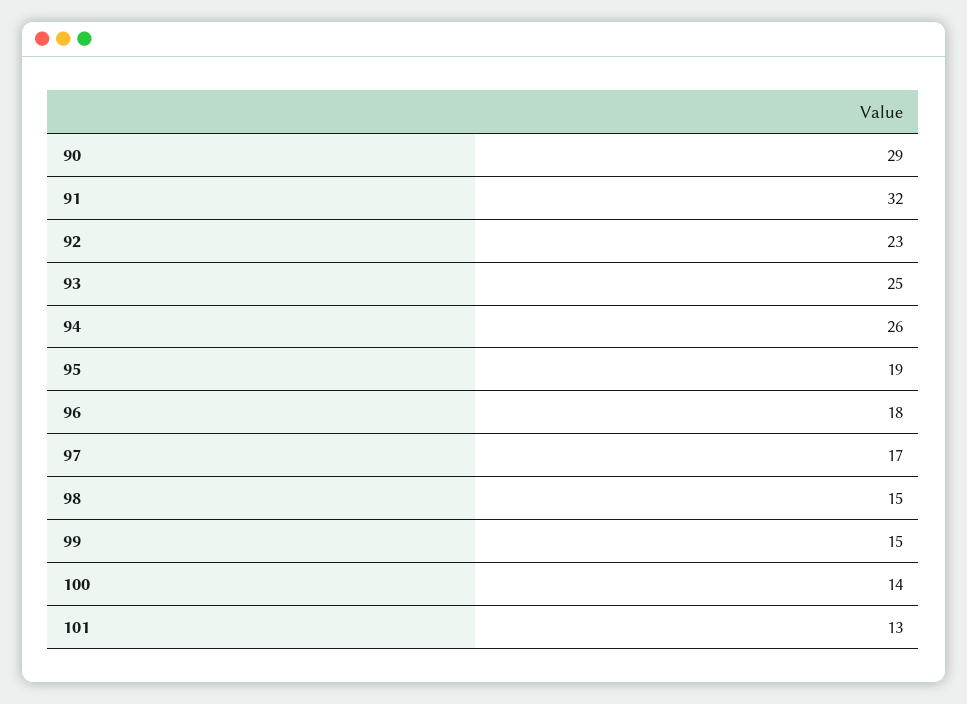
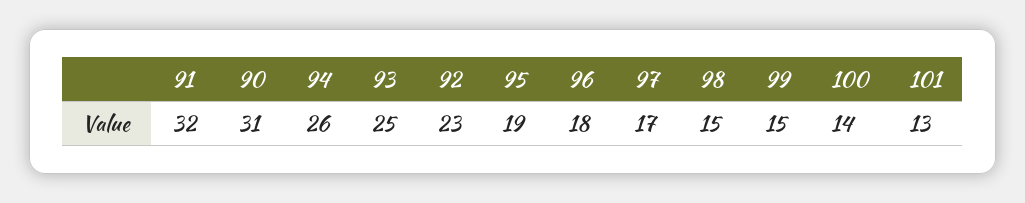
  {
-   "90": 29,
+   "90": 31,
    "91": 32,
    "92": 23,
    "93": 25,
    "94": 26,
    "95": 19,
    "96": 18,
    "97": 17,
    "98": 15,
    "99": 15,
    "100": 14,
    "101": 13
  }

